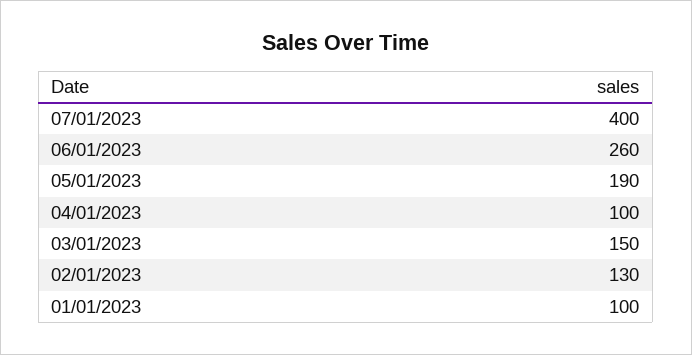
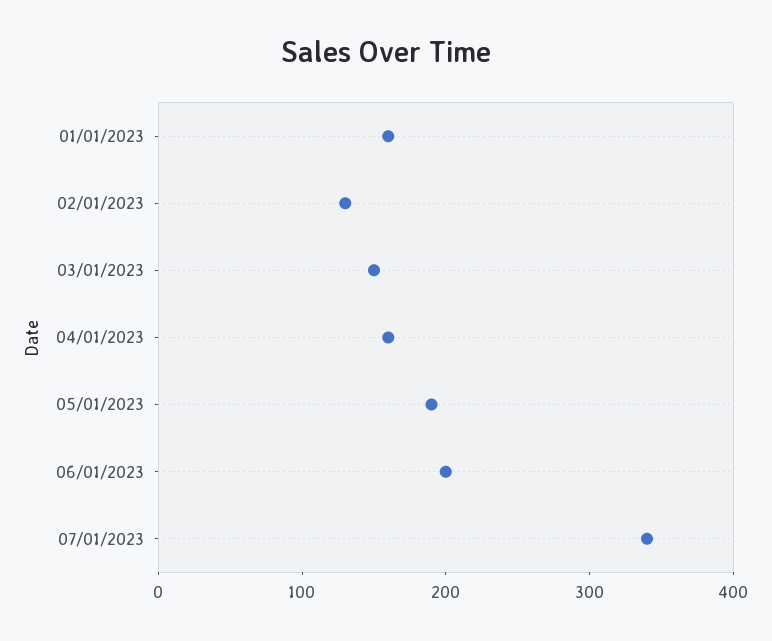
  {
-   "07/01/2023": 400,
+   "07/01/2023": 340,
-   "06/01/2023": 260,
+   "06/01/2023": 200,
    "05/01/2023": 190,
-   "04/01/2023": 100,
+   "04/01/2023": 160,
    "03/01/2023": 150,
    "02/01/2023": 130,
-   "01/01/2023": 100
+   "01/01/2023": 160
  }

